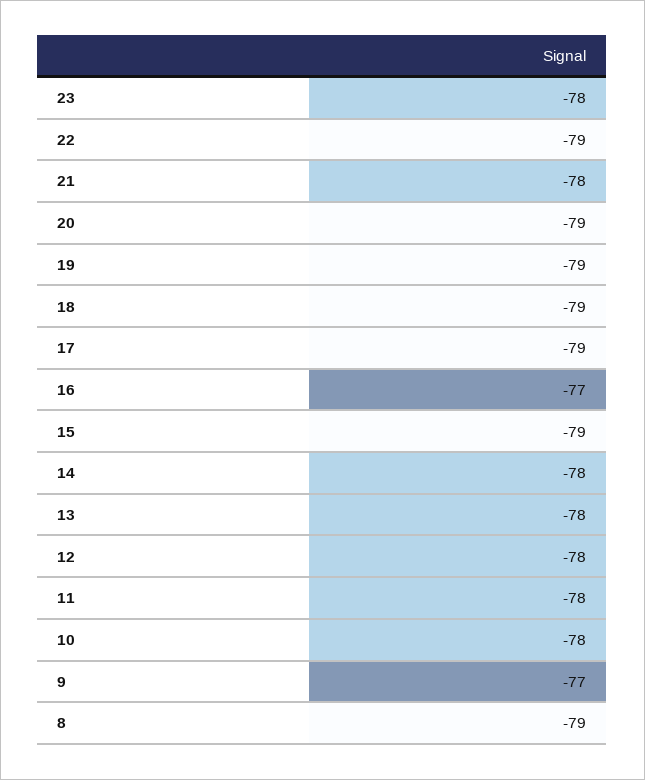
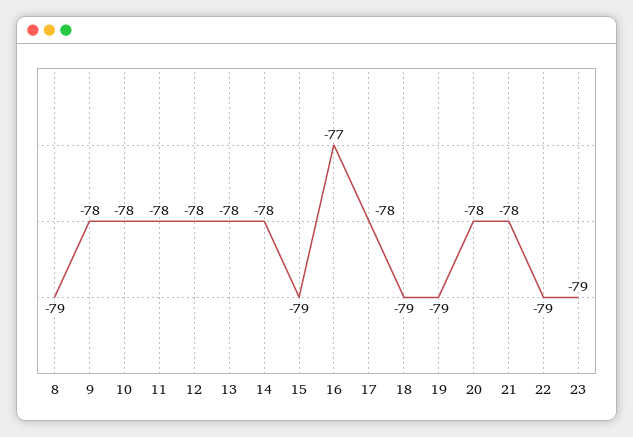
  {
-   "23": -78,
+   "23": -79,
    "22": -79,
    "21": -78,
-   "20": -79,
+   "20": -78,
    "19": -79,
    "18": -79,
-   "17": -79,
+   "17": -78,
    "16": -77,
    "15": -79,
    "14": -78,
    "13": -78,
    "12": -78,
    "11": -78,
    "10": -78,
-   "9": -77,
+   "9": -78,
    "8": -79
  }

